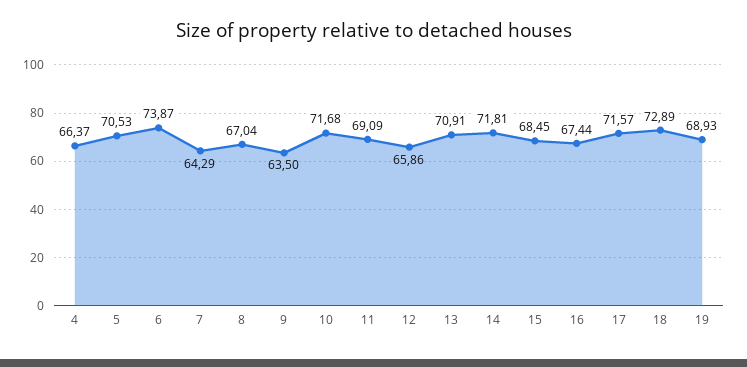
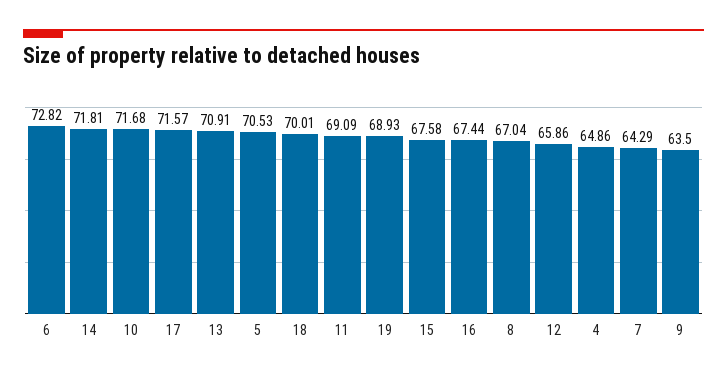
  {
-   "4": 66.37,
+   "4": 64.86,
    "5": 70.53,
-   "6": 73.87,
+   "6": 72.82,
    "7": 64.29,
    "8": 67.04,
    "9": 63.5,
    "10": 71.68,
    "11": 69.09,
    "12": 65.86,
    "13": 70.91,
    "14": 71.81,
-   "15": 68.45,
+   "15": 67.58,
    "16": 67.44,
    "17": 71.57,
-   "18": 72.89,
+   "18": 70.01,
    "19": 68.93
  }

